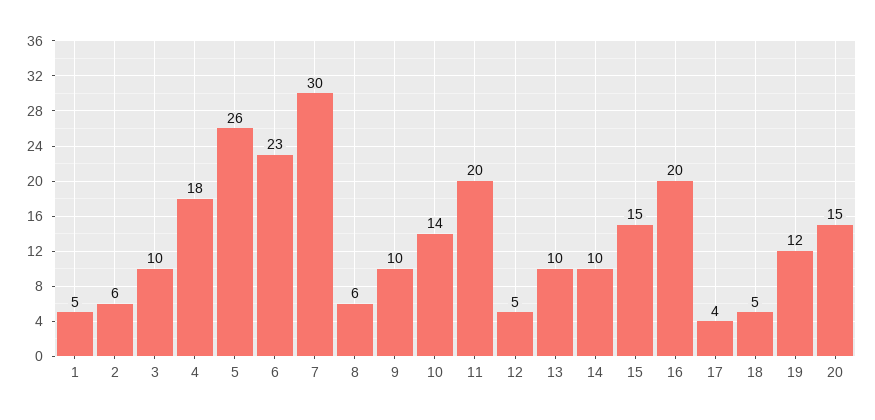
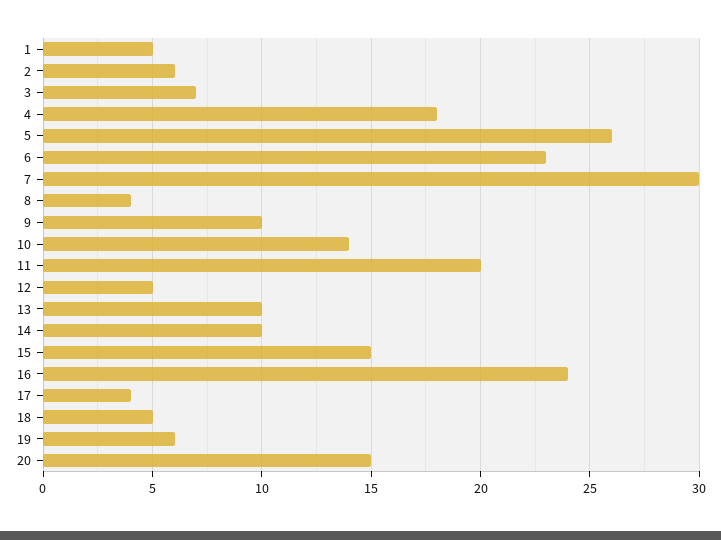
  {
    "1": 5,
    "2": 6,
-   "3": 10,
+   "3": 7,
    "4": 18,
    "5": 26,
    "6": 23,
    "7": 30,
-   "8": 6,
+   "8": 4,
    "9": 10,
    "10": 14,
    "11": 20,
    "12": 5,
    "13": 10,
    "14": 10,
    "15": 15,
-   "16": 20,
+   "16": 24,
    "17": 4,
    "18": 5,
-   "19": 12,
+   "19": 6,
    "20": 15
  }

